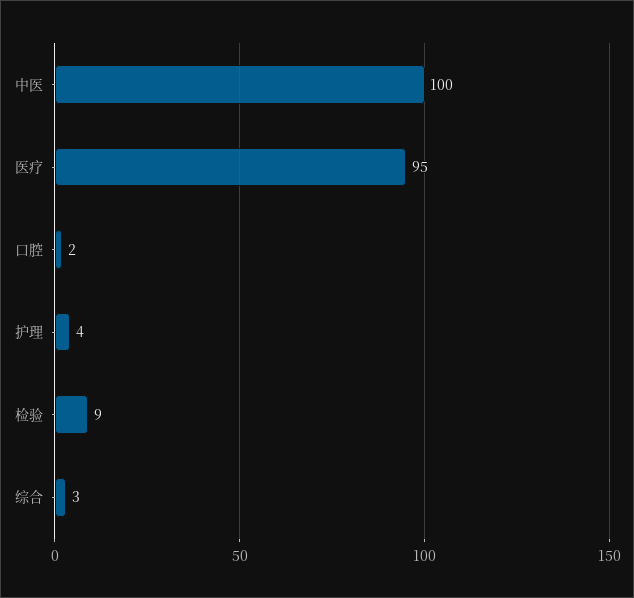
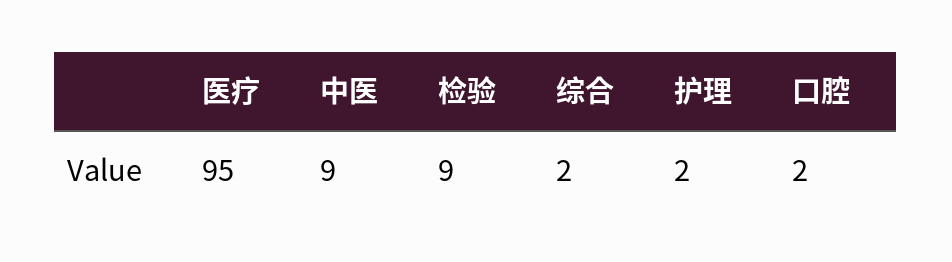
  {
-   "中医": 100,
+   "中医": 9,
    "医疗": 95,
    "口腔": 2,
-   "护理": 4,
+   "护理": 2,
    "检验": 9,
-   "综合": 3
+   "综合": 2
  }

